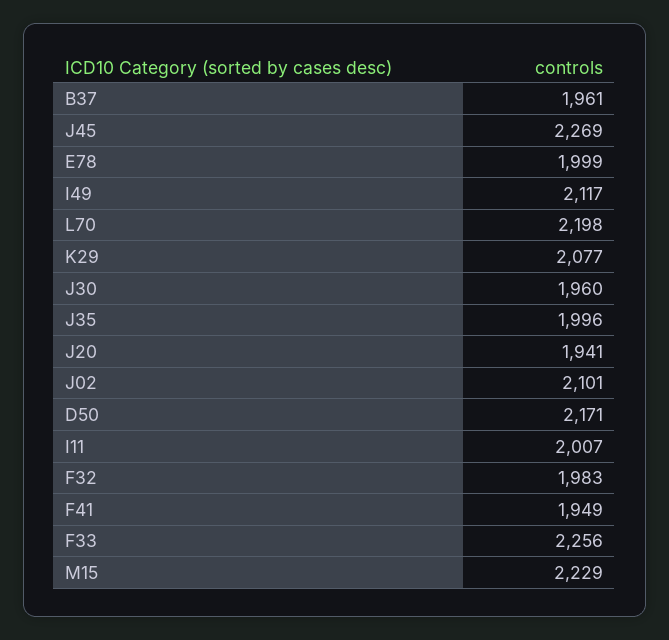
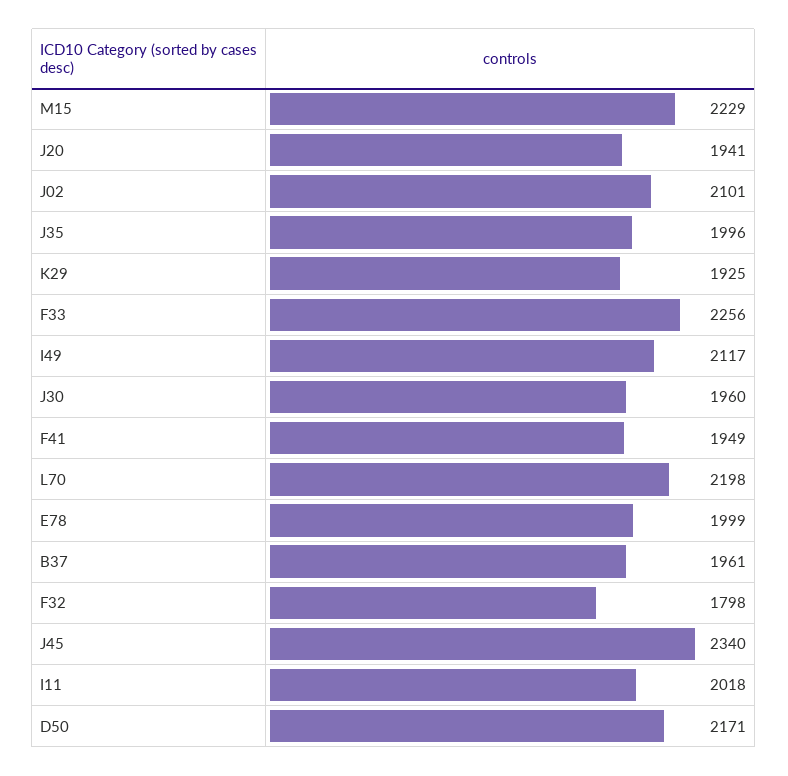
  {
    "B37": 1961,
-   "J45": 2269,
+   "J45": 2340,
    "E78": 1999,
    "I49": 2117,
    "L70": 2198,
-   "K29": 2077,
+   "K29": 1925,
    "J30": 1960,
    "J35": 1996,
    "J20": 1941,
    "J02": 2101,
    "D50": 2171,
-   "I11": 2007,
+   "I11": 2018,
-   "F32": 1983,
+   "F32": 1798,
    "F41": 1949,
    "F33": 2256,
    "M15": 2229
  }

